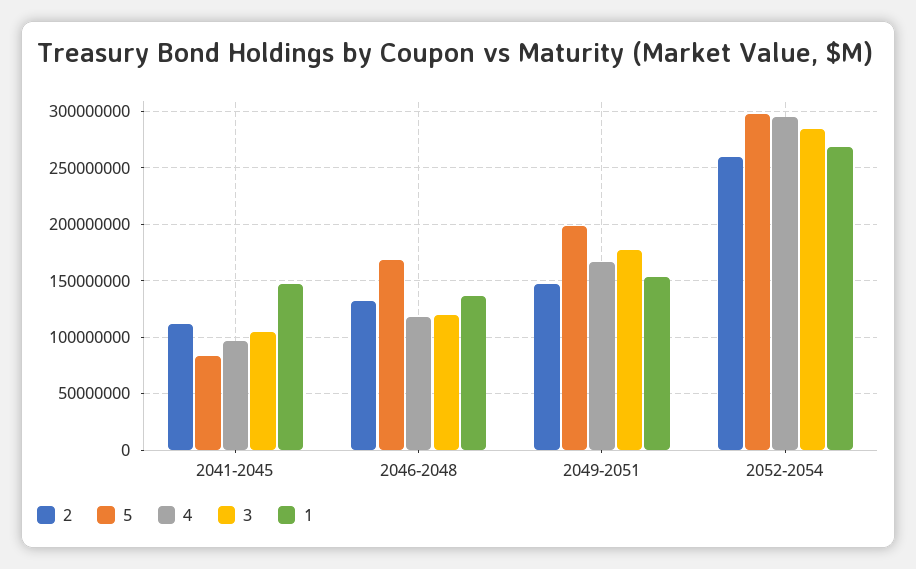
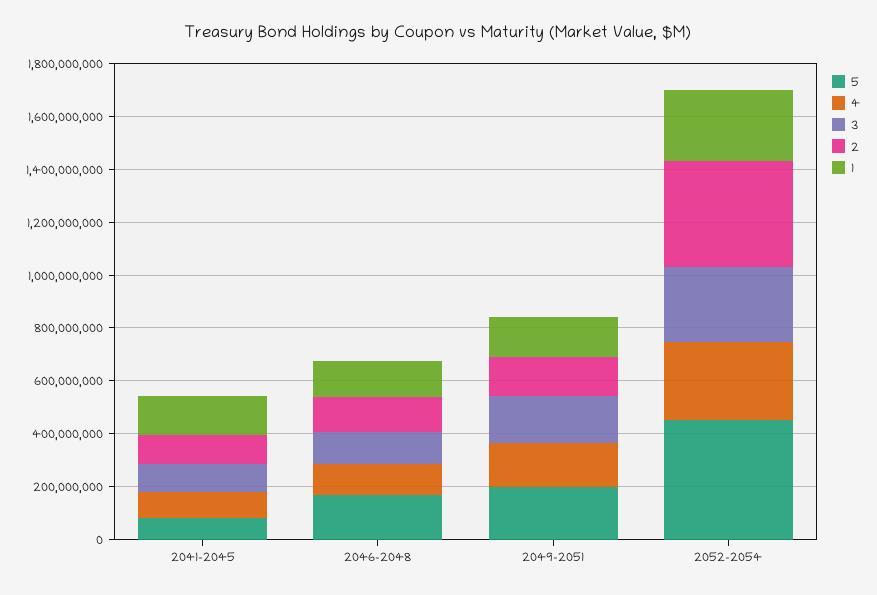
  {
    "2": {
      "2041-2045": 110000000,
      "2046-2048": 130000000,
      "2049-2051": 150000000,
-     "2052-2054": 260000000
+     "2052-2054": 400000000
    },
    "5": {
      "2041-2045": 80000000,
      "2046-2048": 170000000,
      "2049-2051": 200000000,
-     "2052-2054": 300000000
+     "2052-2054": 450000000
    },
    "4": {
      "2041-2045": 100000000,
      "2046-2048": 120000000,
      "2049-2051": 170000000,
      "2052-2054": 300000000
    },
    "3": {
      "2041-2045": 100000000,
      "2046-2048": 120000000,
      "2049-2051": 180000000,
      "2052-2054": 280000000
    },
    "1": {
      "2041-2045": 150000000,
      "2046-2048": 140000000,
      "2049-2051": 150000000,
      "2052-2054": 270000000
    }
  }

